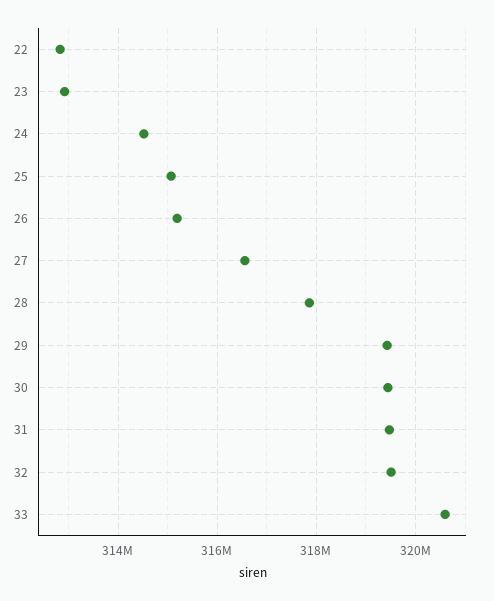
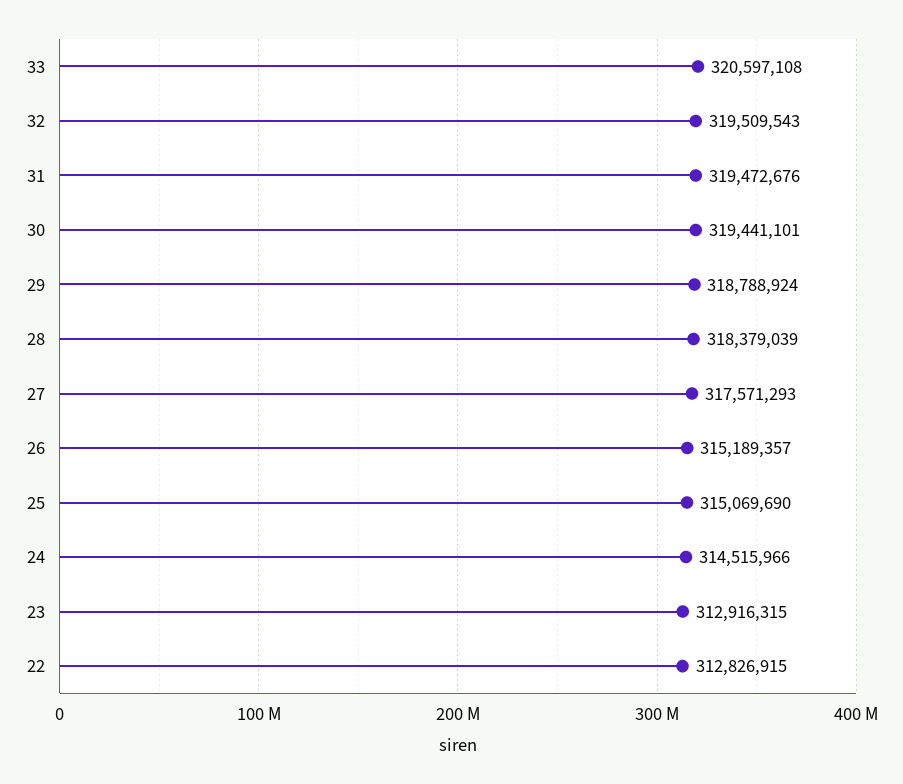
  {
    "22": 312826915,
    "23": 312916315,
    "24": 314515966,
    "25": 315069690,
    "26": 315189357,
-   "27": 316600000,
+   "27": 317571293,
-   "28": 317800000,
+   "28": 318379039,
-   "29": 319400000,
+   "29": 318788924,
    "30": 319441101,
    "31": 319472676,
    "32": 319509543,
    "33": 320597108
  }

